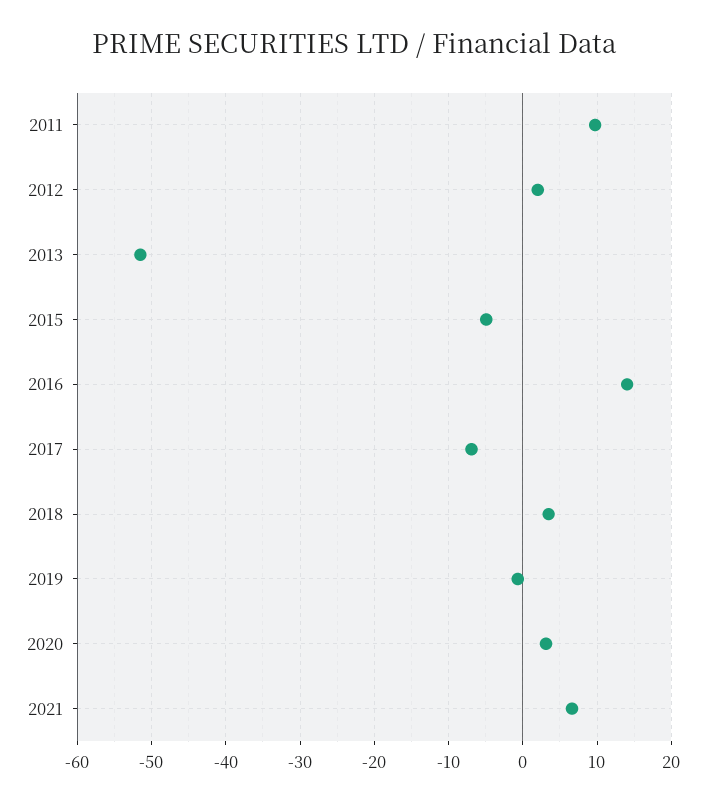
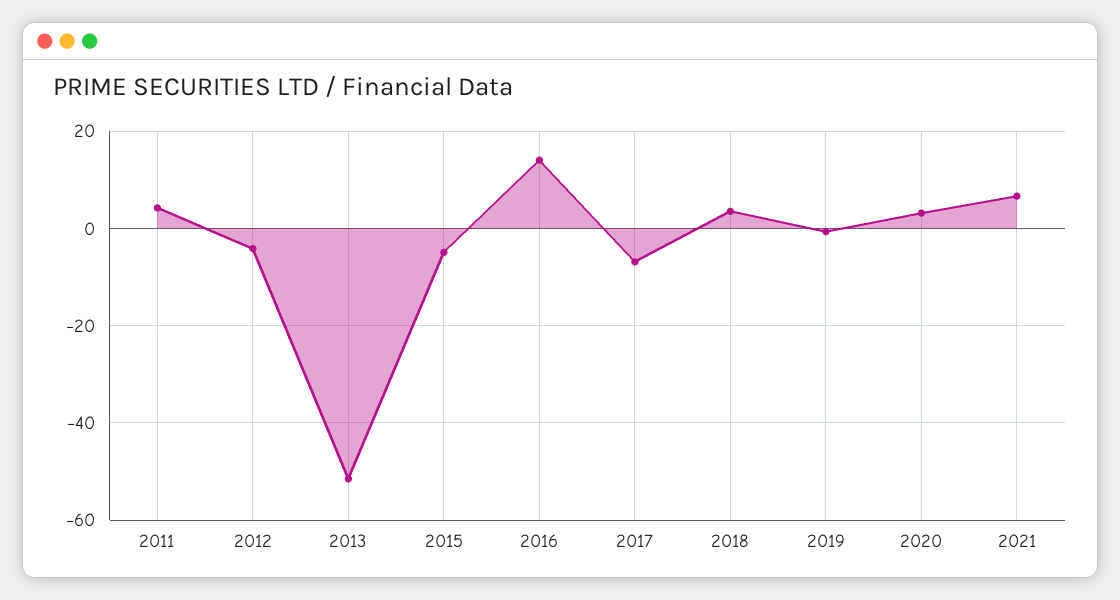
  {
-   "2011": 10,
+   "2011": 4,
-   "2012": 2,
+   "2012": -4,
    "2013": -52,
    "2015": -5,
    "2016": 14,
    "2017": -7,
    "2018": 3,
    "2019": -1,
    "2020": 3,
    "2021": 7
  }

